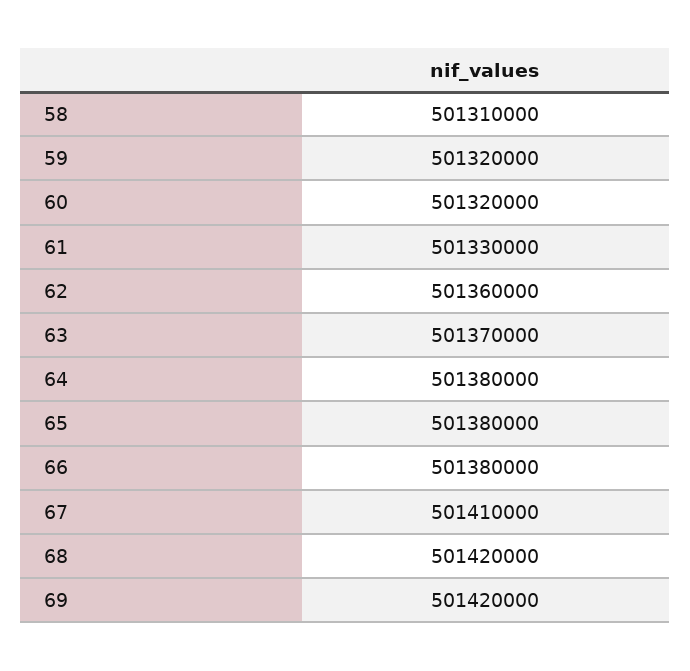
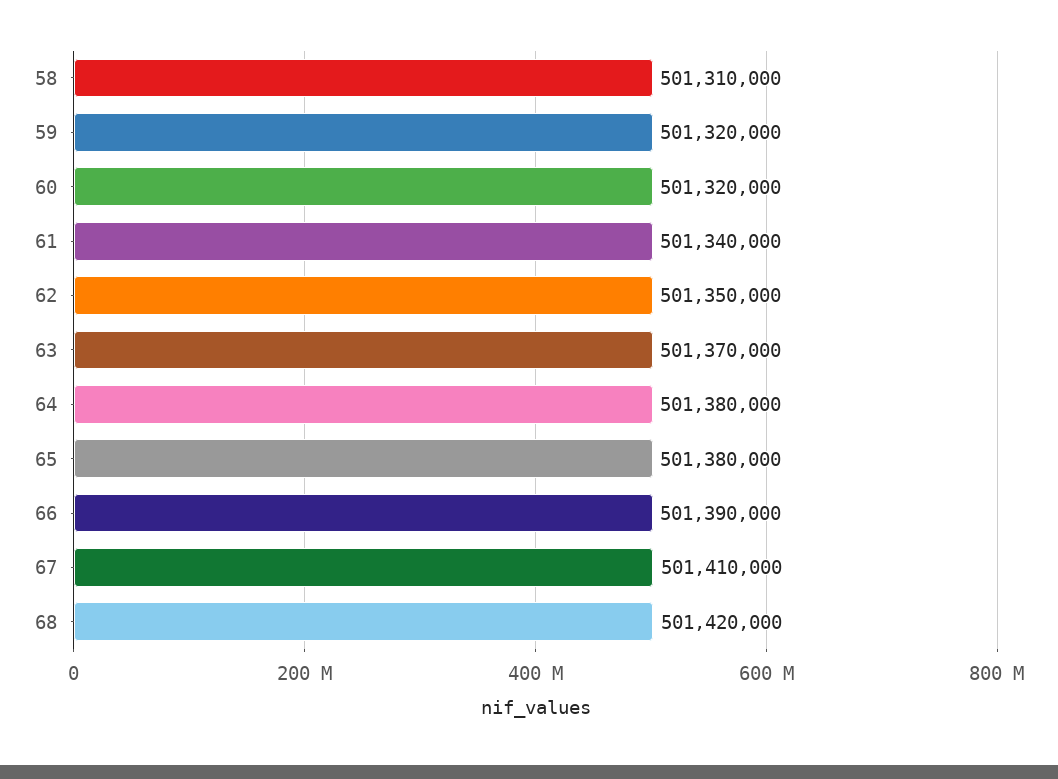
  {
    "58": 501310000,
    "59": 501320000,
    "60": 501320000,
-   "61": 501330000,
+   "61": 501340000,
-   "62": 501360000,
+   "62": 501350000,
    "63": 501370000,
    "64": 501380000,
    "65": 501380000,
-   "66": 501380000,
+   "66": 501390000,
    "67": 501410000,
-   "68": 501420000,
+   "68": 501420000
-   "69": 501420000
  }

